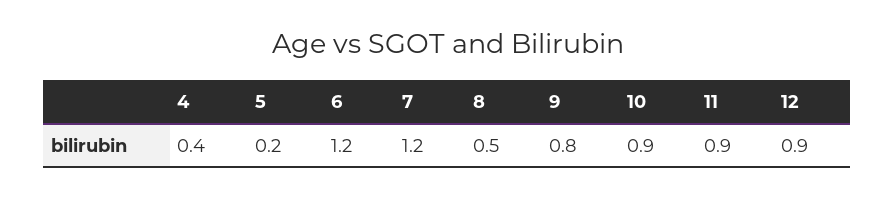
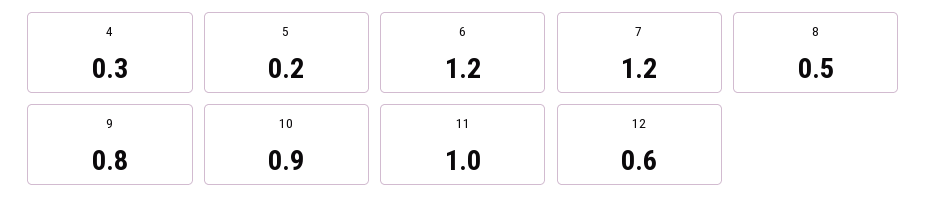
  {
-   "4": 0.4,
+   "4": 0.3,
    "5": 0.2,
    "6": 1.2,
    "7": 1.2,
    "8": 0.5,
    "9": 0.8,
    "10": 0.9,
-   "11": 0.9,
+   "11": 1,
-   "12": 0.9
+   "12": 0.6
  }

